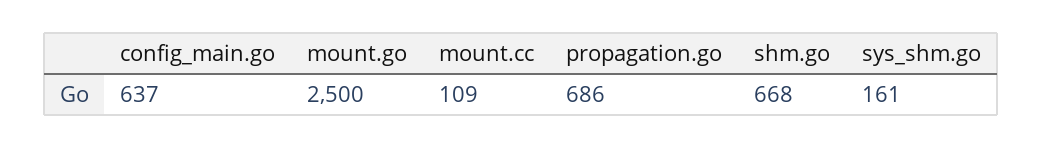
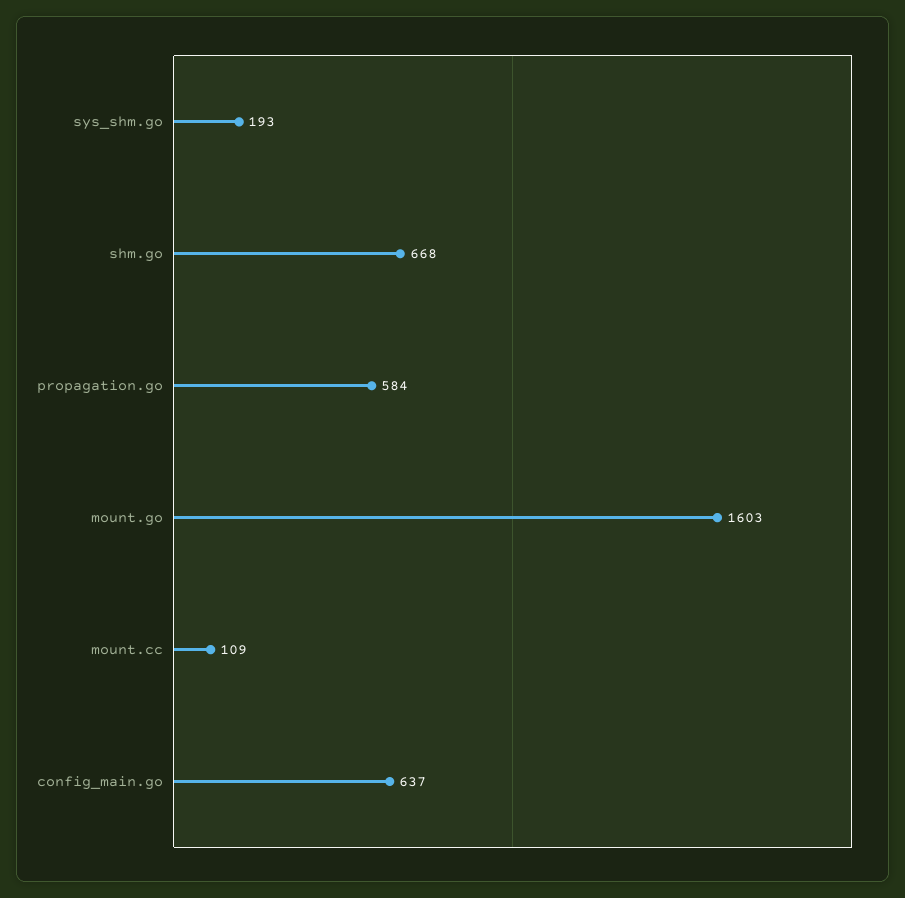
  {
    "config_main.go": 637,
-   "mount.go": 2500,
+   "mount.go": 1603,
    "mount.cc": 109,
-   "propagation.go": 686,
+   "propagation.go": 584,
    "shm.go": 668,
-   "sys_shm.go": 161
+   "sys_shm.go": 193
  }

